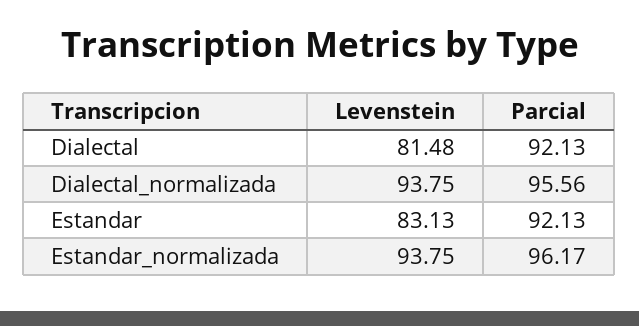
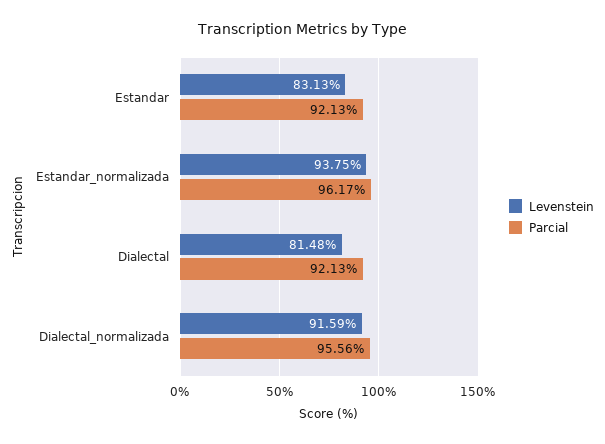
  {
    "Levenstein": {
      "Dialectal": 81.48,
-     "Dialectal_normalizada": 93.75,
+     "Dialectal_normalizada": 91.59,
      "Estandar": 83.13,
      "Estandar_normalizada": 93.75
    },
    "Parcial": {
      "Dialectal": 92.13,
      "Dialectal_normalizada": 95.56,
      "Estandar": 92.13,
      "Estandar_normalizada": 96.17
    }
  }

